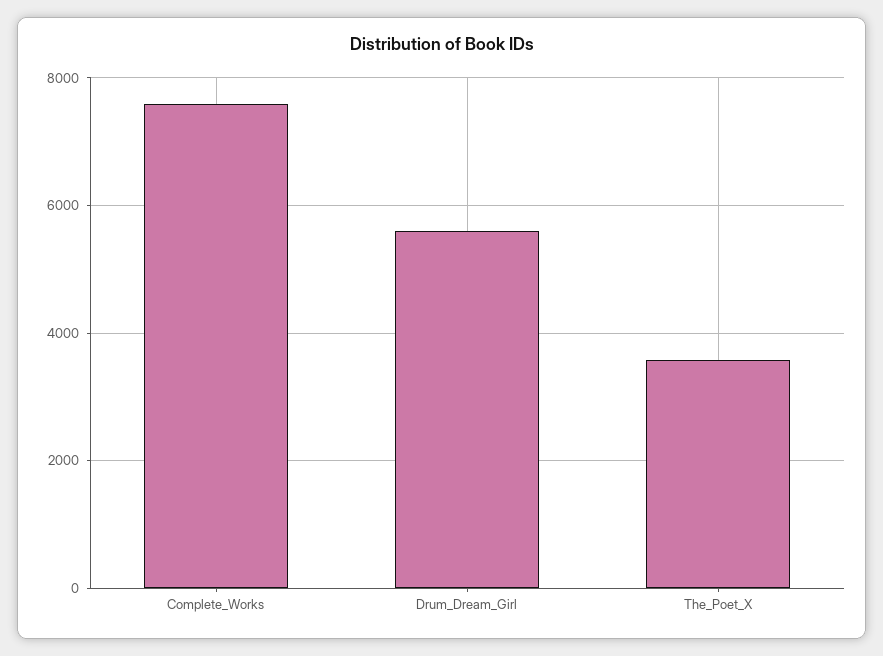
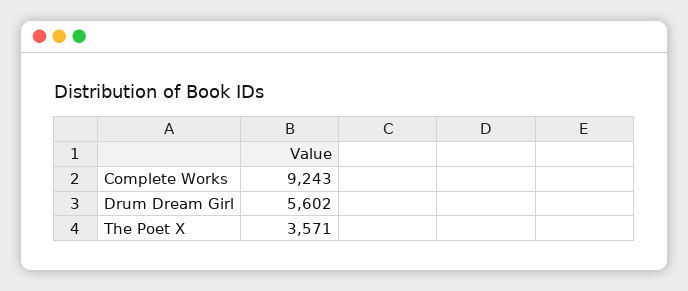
  {
-   "Complete_Works": 7600,
+   "Complete_Works": 9243,
    "Drum_Dream_Girl": 5602,
    "The_Poet_X": 3571
  }

